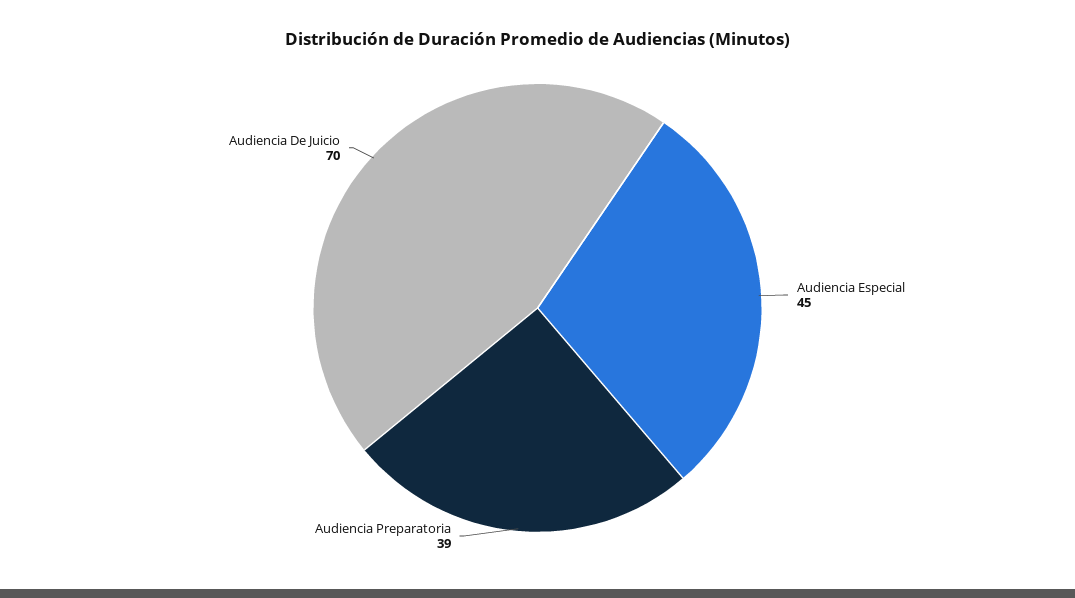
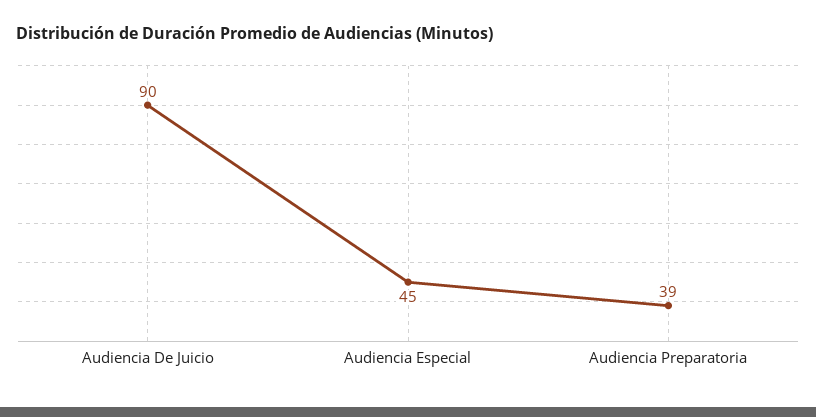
  {
    "Audiencia Especial": 45,
    "Audiencia Preparatoria": 39,
-   "Audiencia De Juicio": 70
+   "Audiencia De Juicio": 90
  }

